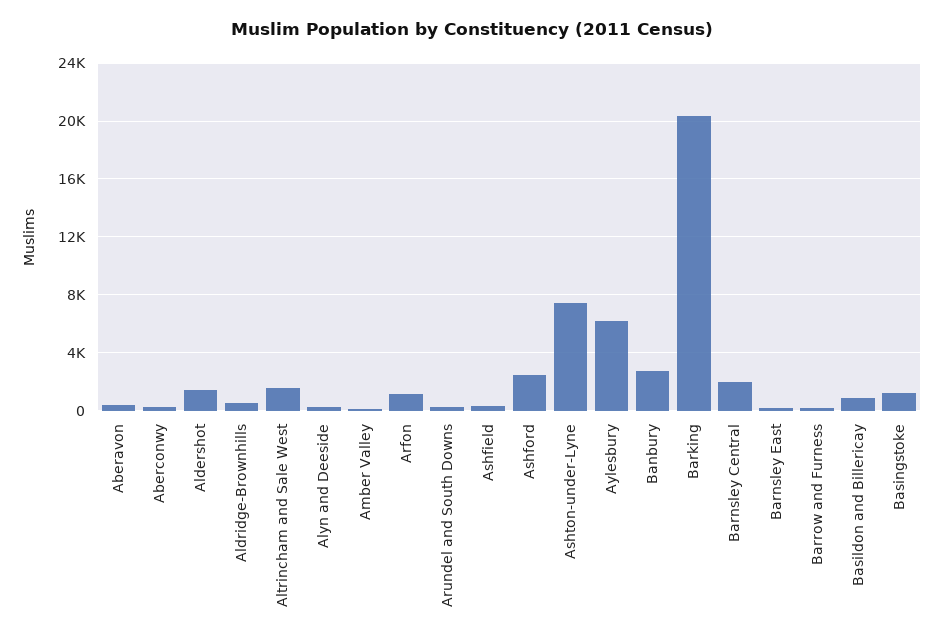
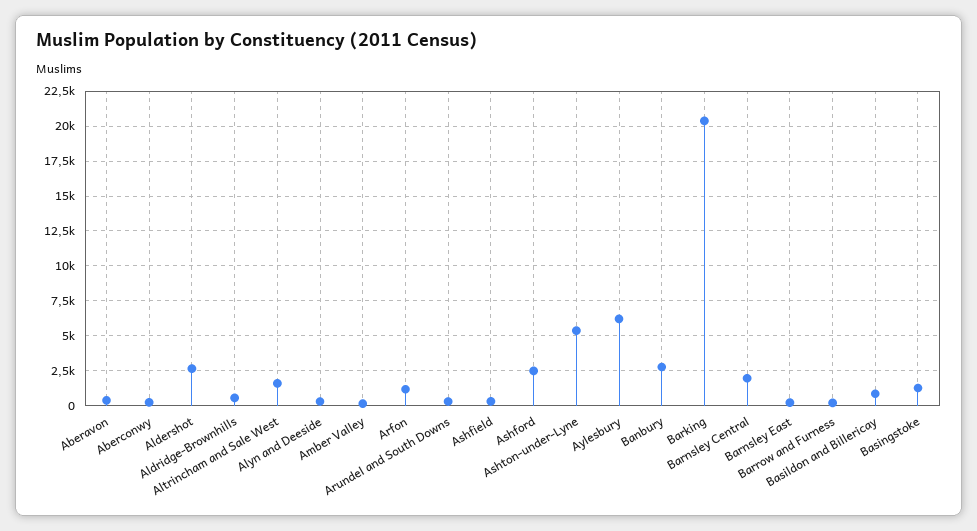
  {
    "Aberavon": 500,
    "Aberconwy": 0,
-   "Aldershot": 1500,
+   "Aldershot": 2500,
    "Aldridge-Brownhills": 500,
    "Altrincham and Sale West": 1500,
    "Alyn and Deeside": 500,
    "Amber Valley": 0,
    "Arfon": 1000,
    "Arundel and South Downs": 500,
    "Ashfield": 500,
    "Ashford": 2500,
-   "Ashton-under-Lyne": 7500,
+   "Ashton-under-Lyne": 5500,
    "Aylesbury": 6000,
    "Banbury": 3000,
    "Barking": 20500,
    "Barnsley Central": 2000,
    "Barnsley East": 0,
    "Barrow and Furness": 0,
    "Basildon and Billericay": 1000,
    "Basingstoke": 1500
  }

